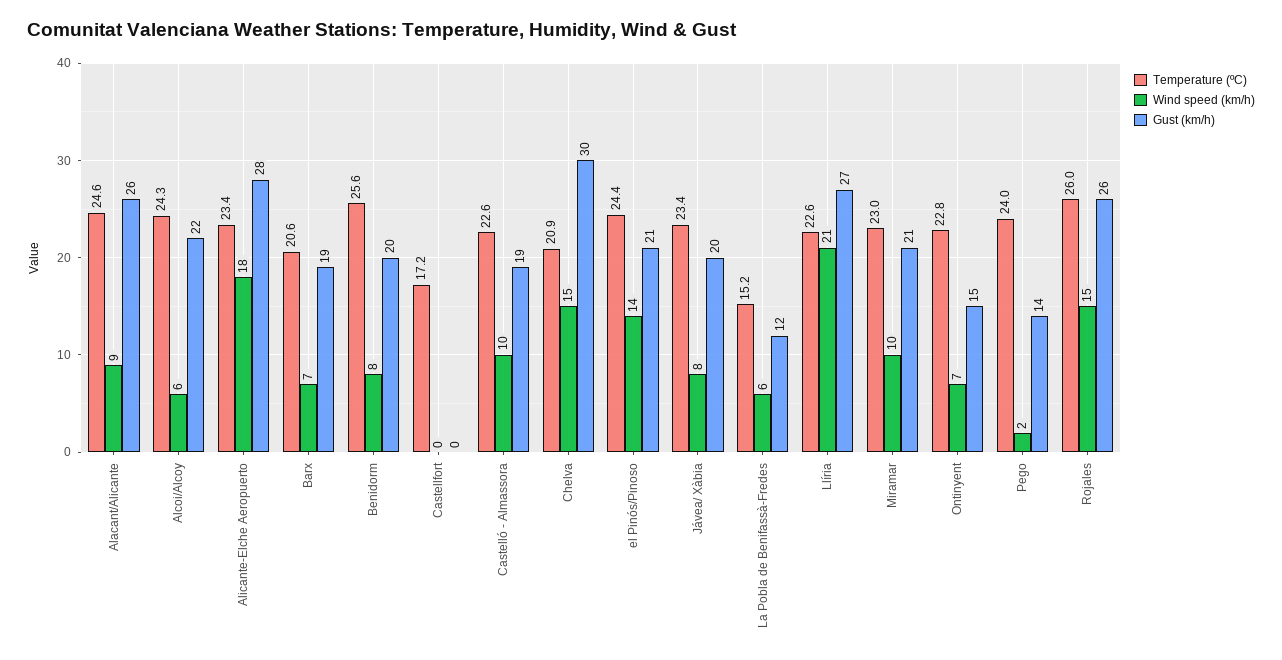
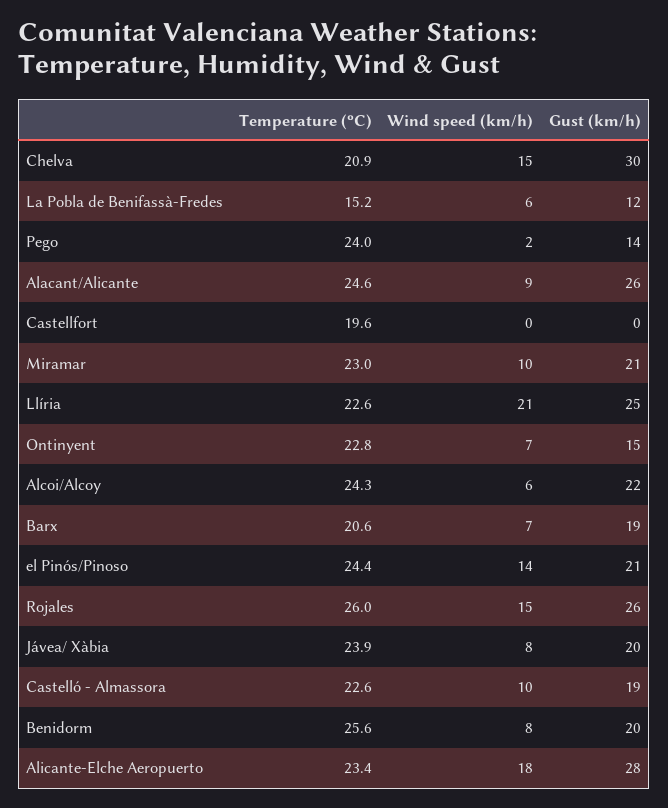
  {
    "Temperature (ºC)": {
      "Alacant/Alicante": 24.6,
      "Alcoi/Alcoy": 24.3,
      "Alicante-Elche Aeropuerto": 23.4,
      "Barx": 20.6,
      "Benidorm": 25.6,
-     "Castellfort": 17.2,
+     "Castellfort": 19.6,
      "Castelló - Almassora": 22.6,
      "Chelva": 20.9,
      "el Pinós/Pinoso": 24.4,
-     "Jávea/ Xàbia": 23.4,
+     "Jávea/ Xàbia": 23.9,
      "La Pobla de Benifassà-Fredes": 15.2,
      "Llíria": 22.6,
      "Miramar": 23,
      "Ontinyent": 22.8,
      "Pego": 24,
      "Rojales": 26
    },
    "Wind speed (km/h)": {
      "Alacant/Alicante": 9,
      "Alcoi/Alcoy": 6,
      "Alicante-Elche Aeropuerto": 18,
      "Barx": 7,
      "Benidorm": 8,
      "Castellfort": 0,
      "Castelló - Almassora": 10,
      "Chelva": 15,
      "el Pinós/Pinoso": 14,
      "Jávea/ Xàbia": 8,
      "La Pobla de Benifassà-Fredes": 6,
      "Llíria": 21,
      "Miramar": 10,
      "Ontinyent": 7,
      "Pego": 2,
      "Rojales": 15
    },
    "Gust (km/h)": {
      "Alacant/Alicante": 26,
      "Alcoi/Alcoy": 22,
      "Alicante-Elche Aeropuerto": 28,
      "Barx": 19,
      "Benidorm": 20,
      "Castellfort": 0,
      "Castelló - Almassora": 19,
      "Chelva": 30,
      "el Pinós/Pinoso": 21,
      "Jávea/ Xàbia": 20,
      "La Pobla de Benifassà-Fredes": 12,
-     "Llíria": 27,
+     "Llíria": 25,
      "Miramar": 21,
      "Ontinyent": 15,
      "Pego": 14,
      "Rojales": 26
    }
  }

